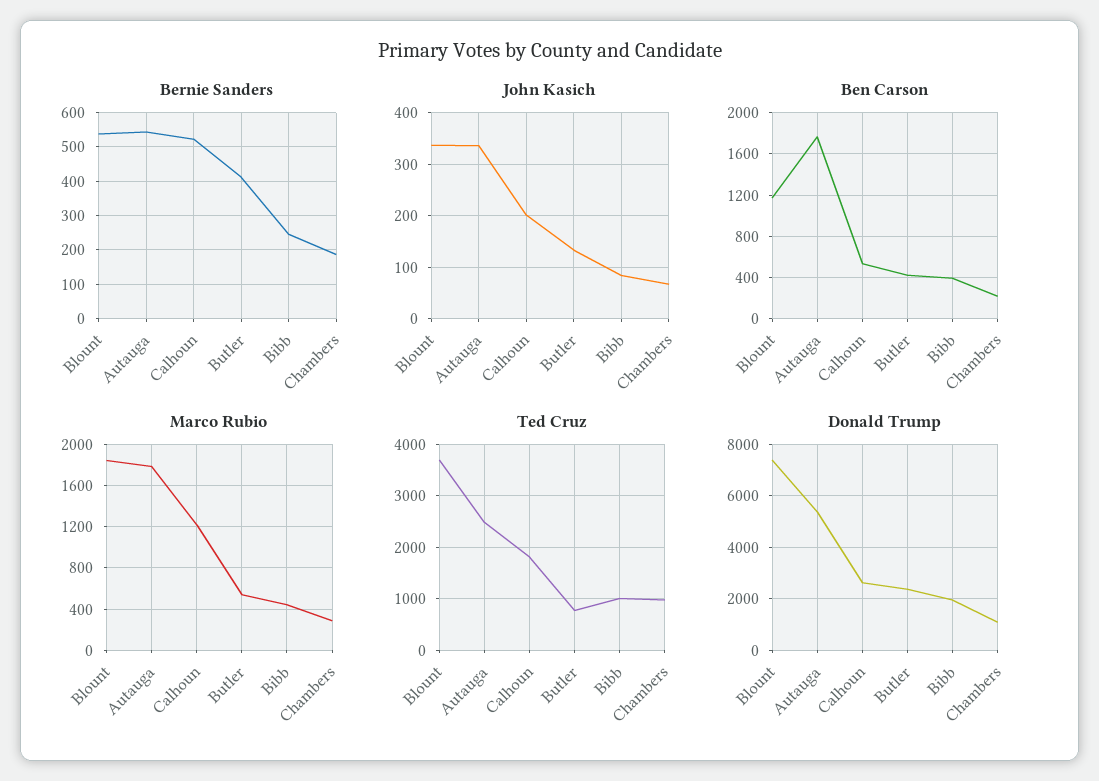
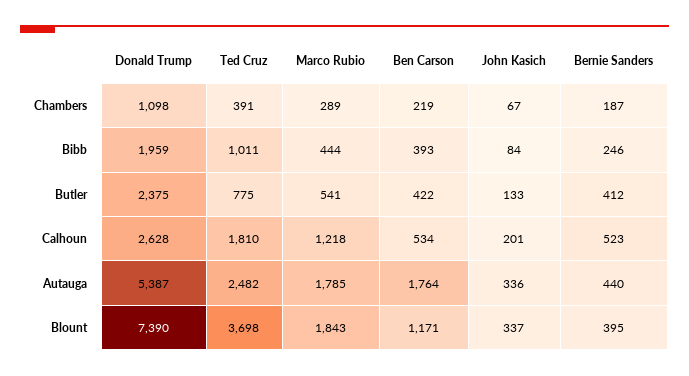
  {
    "Bernie Sanders": {
-     "Blount": 540,
+     "Blount": 395,
-     "Autauga": 540,
+     "Autauga": 440,
      "Calhoun": 523,
      "Butler": 412,
      "Bibb": 246,
      "Chambers": 187
    },
    "John Kasich": {
      "Blount": 337,
      "Autauga": 336,
      "Calhoun": 201,
      "Butler": 133,
      "Bibb": 84,
      "Chambers": 67
    },
    "Ben Carson": {
      "Blount": 1171,
      "Autauga": 1764,
      "Calhoun": 534,
      "Butler": 422,
      "Bibb": 393,
      "Chambers": 219
    },
    "Marco Rubio": {
      "Blount": 1843,
      "Autauga": 1785,
      "Calhoun": 1218,
      "Butler": 541,
      "Bibb": 444,
      "Chambers": 289
    },
    "Ted Cruz": {
      "Blount": 3698,
      "Autauga": 2482,
      "Calhoun": 1810,
      "Butler": 775,
      "Bibb": 1011,
-     "Chambers": 1000
+     "Chambers": 391
    },
    "Donald Trump": {
      "Blount": 7390,
      "Autauga": 5387,
      "Calhoun": 2628,
      "Butler": 2375,
      "Bibb": 1959,
      "Chambers": 1098
    }
  }

